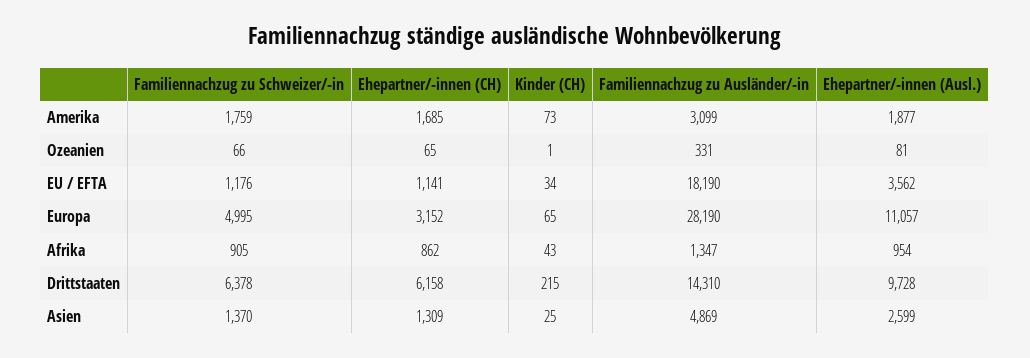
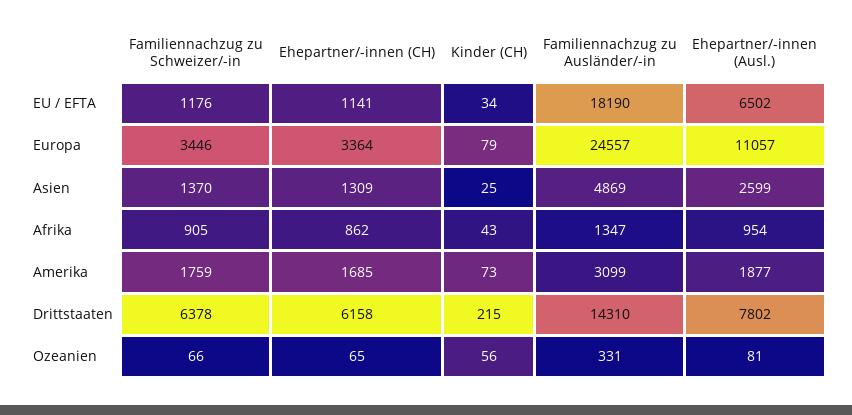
  {
    "Familiennachzug zu Schweizer/-in": {
      "Amerika": 1759,
      "Ozeanien": 66,
      "EU / EFTA": 1176,
-     "Europa": 4995,
+     "Europa": 3446,
      "Afrika": 905,
      "Drittstaaten": 6378,
      "Asien": 1370
    },
    "Ehepartner/-innen (CH)": {
      "Amerika": 1685,
      "Ozeanien": 65,
      "EU / EFTA": 1141,
-     "Europa": 3152,
+     "Europa": 3364,
      "Afrika": 862,
      "Drittstaaten": 6158,
      "Asien": 1309
    },
    "Kinder (CH)": {
      "Amerika": 73,
-     "Ozeanien": 1,
+     "Ozeanien": 56,
      "EU / EFTA": 34,
-     "Europa": 65,
+     "Europa": 79,
      "Afrika": 43,
      "Drittstaaten": 215,
      "Asien": 25
    },
    "Familiennachzug zu Ausländer/-in": {
      "Amerika": 3099,
      "Ozeanien": 331,
      "EU / EFTA": 18190,
-     "Europa": 28190,
+     "Europa": 24557,
      "Afrika": 1347,
      "Drittstaaten": 14310,
      "Asien": 4869
    },
    "Ehepartner/-innen (Ausl.)": {
      "Amerika": 1877,
      "Ozeanien": 81,
-     "EU / EFTA": 3562,
+     "EU / EFTA": 6502,
      "Europa": 11057,
      "Afrika": 954,
-     "Drittstaaten": 9728,
+     "Drittstaaten": 7802,
      "Asien": 2599
    }
  }

